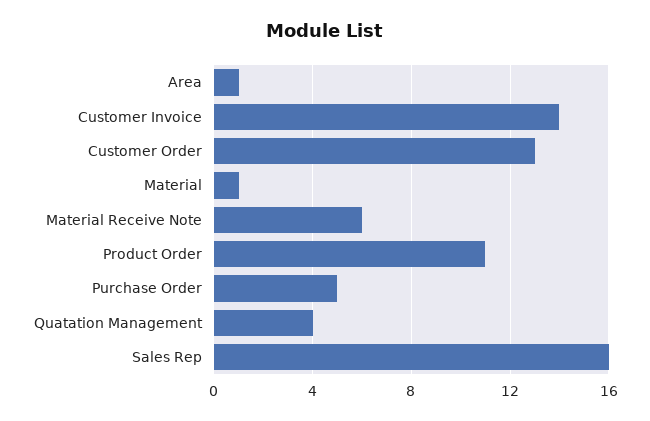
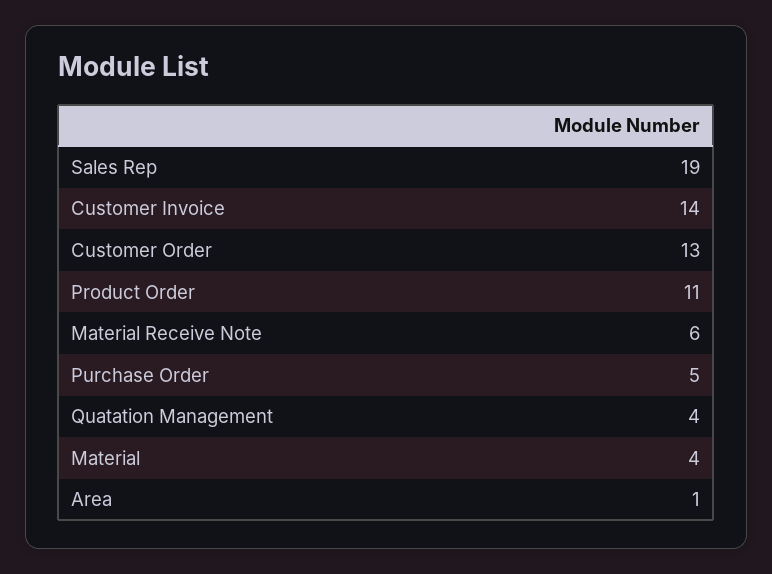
  {
    "Area": 1,
    "Customer Invoice": 14,
    "Customer Order": 13,
-   "Material": 1,
+   "Material": 4,
    "Material Receive Note": 6,
    "Product Order": 11,
    "Purchase Order": 5,
    "Quatation Management": 4,
-   "Sales Rep": 16
+   "Sales Rep": 19
  }

